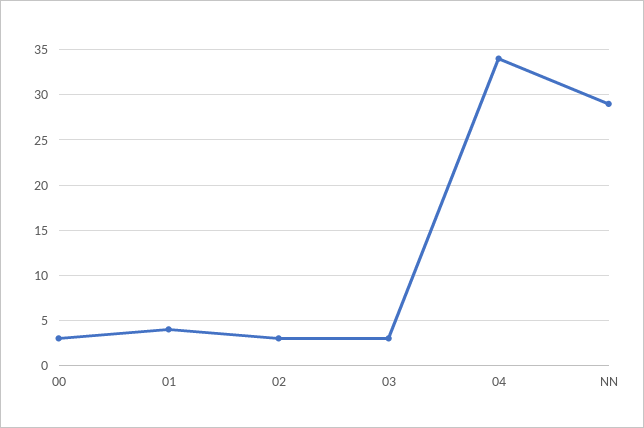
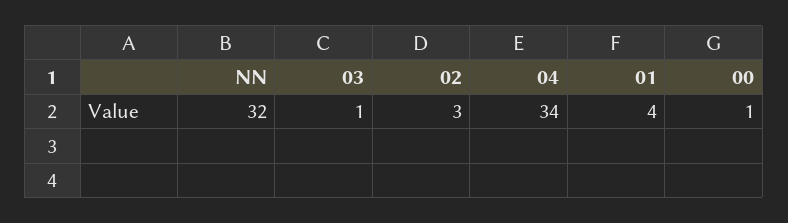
  {
-   "00": 3,
+   "00": 1,
    "01": 4,
    "02": 3,
-   "03": 3,
+   "03": 1,
    "04": 34,
-   "NN": 29
+   "NN": 32
  }

